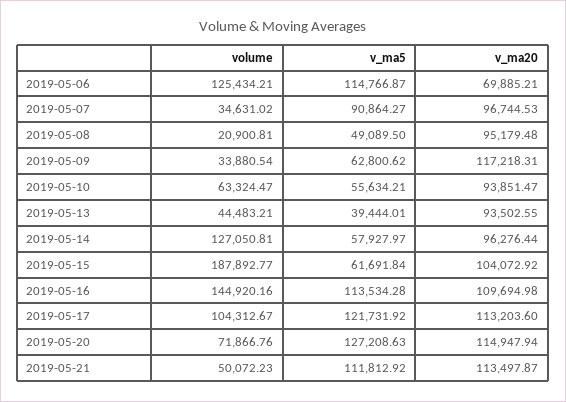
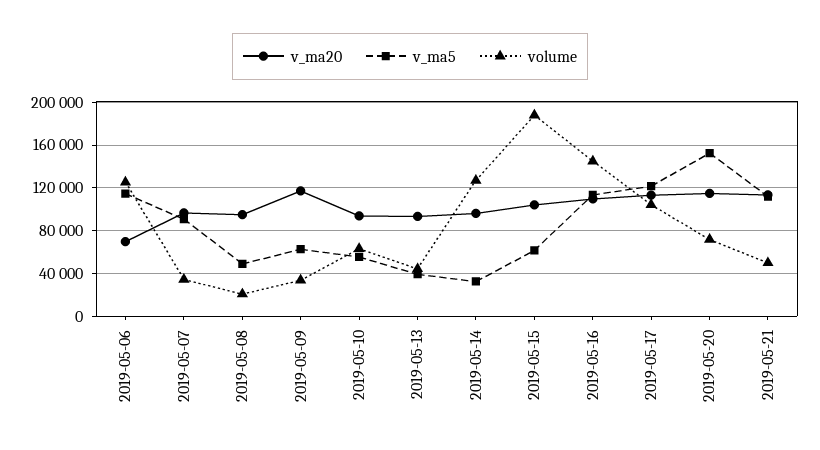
  {
    "volume": {
      "2019-05-06": 125434.21,
      "2019-05-07": 34631.02,
      "2019-05-08": 20900.81,
      "2019-05-09": 33880.54,
      "2019-05-10": 63324.47,
      "2019-05-13": 44483.21,
      "2019-05-14": 127050.81,
      "2019-05-15": 187892.77,
      "2019-05-16": 144920.16,
      "2019-05-17": 104312.67,
      "2019-05-20": 71866.76,
      "2019-05-21": 50072.23
    },
    "v_ma5": {
      "2019-05-06": 114766.87,
      "2019-05-07": 90864.27,
      "2019-05-08": 49089.5,
      "2019-05-09": 62800.62,
      "2019-05-10": 55634.21,
      "2019-05-13": 39444.01,
-     "2019-05-14": 57927.97,
+     "2019-05-14": 30000,
      "2019-05-15": 61691.84,
      "2019-05-16": 113534.28,
      "2019-05-17": 121731.92,
-     "2019-05-20": 127208.63,
+     "2019-05-20": 150000,
      "2019-05-21": 111812.92
    },
    "v_ma20": {
      "2019-05-06": 69885.21,
      "2019-05-07": 96744.53,
      "2019-05-08": 95179.48,
      "2019-05-09": 117218.31,
      "2019-05-10": 93851.47,
      "2019-05-13": 93502.55,
      "2019-05-14": 96276.44,
      "2019-05-15": 104072.92,
      "2019-05-16": 109694.98,
      "2019-05-17": 113203.6,
      "2019-05-20": 114947.94,
      "2019-05-21": 113497.87
    }
  }

